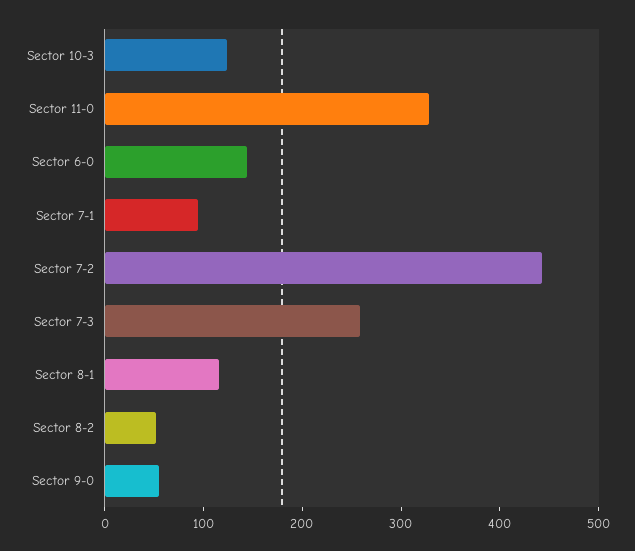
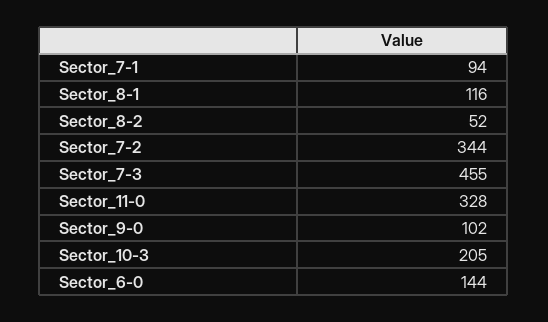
  {
-   "Sector 10-3": 120,
+   "Sector 10-3": 205,
    "Sector 11-0": 328,
    "Sector 6-0": 144,
    "Sector 7-1": 94,
-   "Sector 7-2": 440,
+   "Sector 7-2": 344,
-   "Sector 7-3": 260,
+   "Sector 7-3": 455,
    "Sector 8-1": 116,
    "Sector 8-2": 52,
-   "Sector 9-0": 60
+   "Sector 9-0": 102
  }

